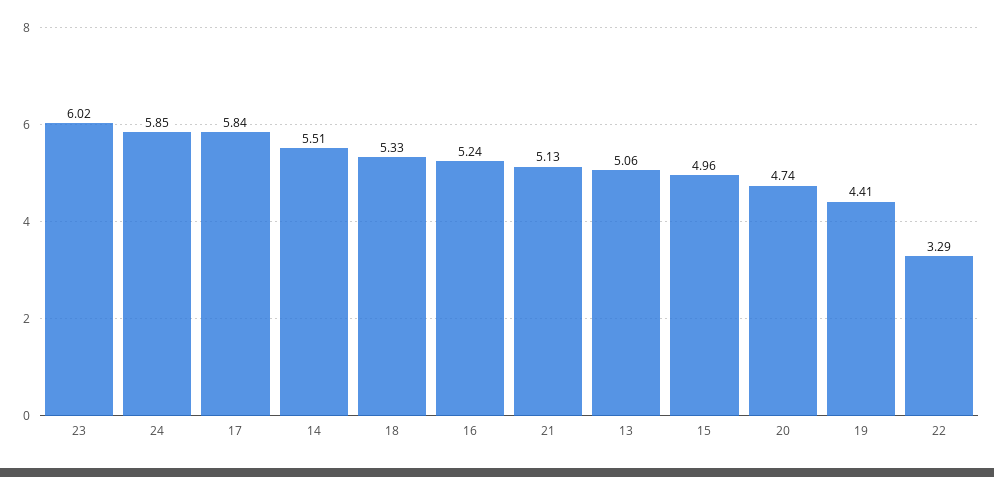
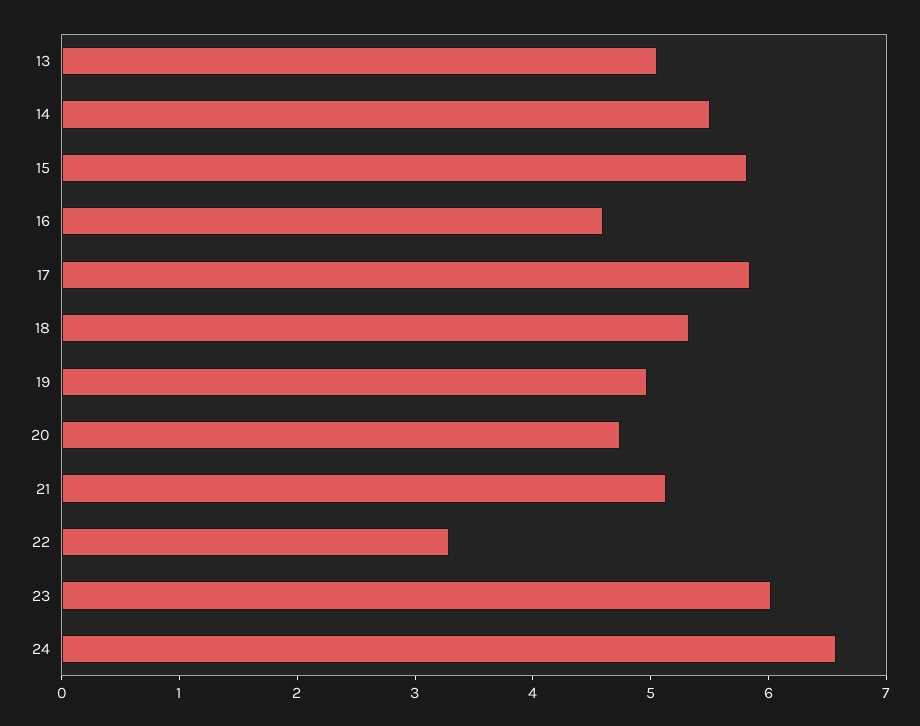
  {
    "23": 6.02,
-   "24": 5.85,
+   "24": 6.6,
    "17": 5.84,
    "14": 5.51,
    "18": 5.33,
-   "16": 5.24,
+   "16": 4.6,
    "21": 5.13,
    "13": 5.06,
-   "15": 4.96,
+   "15": 5.8,
    "20": 4.74,
-   "19": 4.41,
+   "19": 5,
    "22": 3.29
  }

